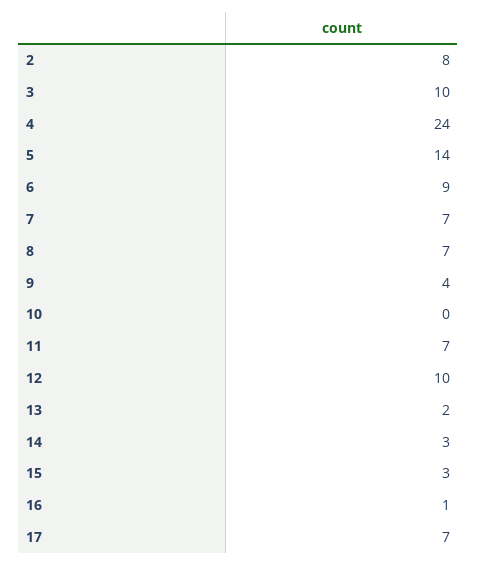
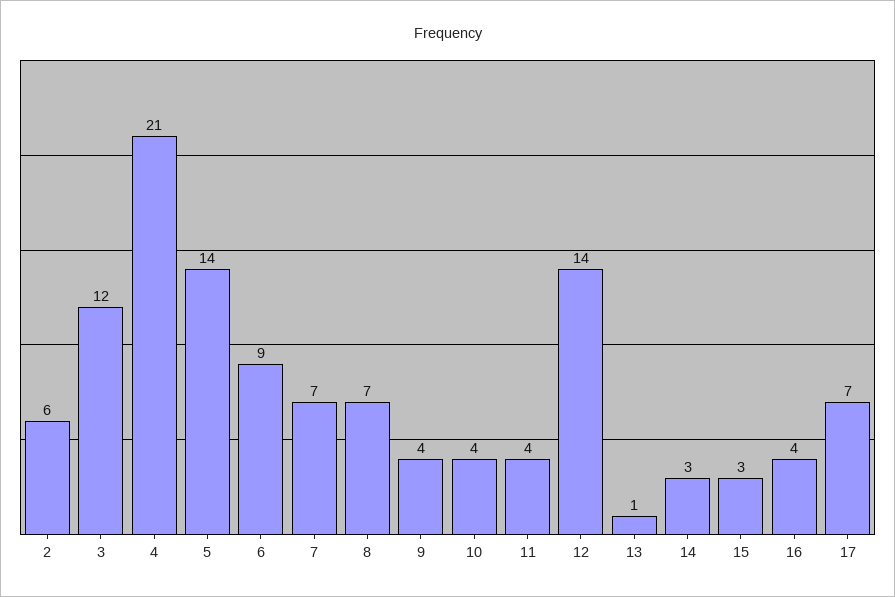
  {
-   "2": 8,
+   "2": 6,
-   "3": 10,
+   "3": 12,
-   "4": 24,
+   "4": 21,
    "5": 14,
    "6": 9,
    "7": 7,
    "8": 7,
    "9": 4,
-   "10": 0,
+   "10": 4,
-   "11": 7,
+   "11": 4,
-   "12": 10,
+   "12": 14,
-   "13": 2,
+   "13": 1,
    "14": 3,
    "15": 3,
-   "16": 1,
+   "16": 4,
    "17": 7
  }

